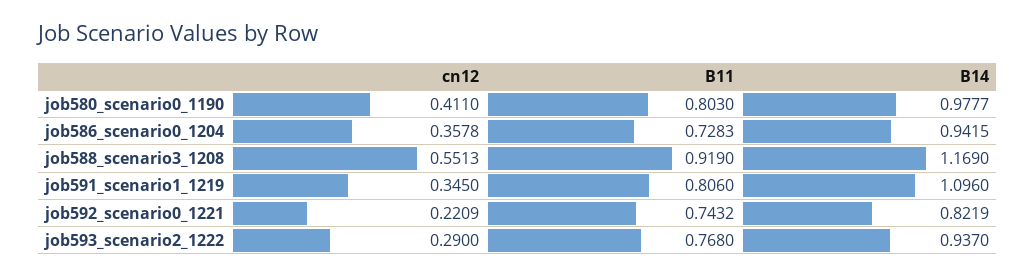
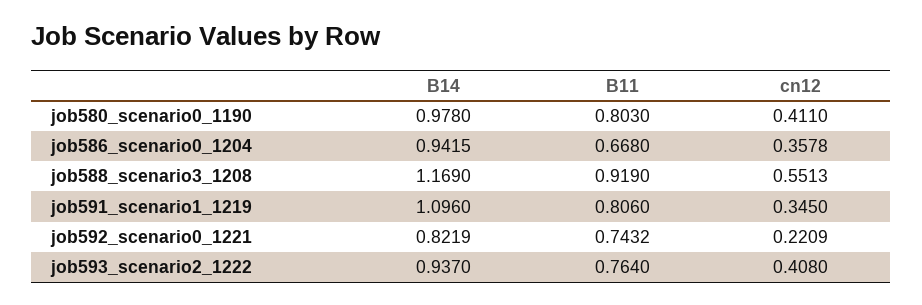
  {
    "cn12": {
      "job580_scenario0_1190": 0.411,
      "job586_scenario0_1204": 0.3578,
      "job588_scenario3_1208": 0.5513,
      "job591_scenario1_1219": 0.345,
      "job592_scenario0_1221": 0.2209,
-     "job593_scenario2_1222": 0.29
+     "job593_scenario2_1222": 0.408
    },
    "B11": {
      "job580_scenario0_1190": 0.803,
-     "job586_scenario0_1204": 0.7283,
+     "job586_scenario0_1204": 0.668,
      "job588_scenario3_1208": 0.919,
      "job591_scenario1_1219": 0.806,
      "job592_scenario0_1221": 0.7432,
-     "job593_scenario2_1222": 0.768
+     "job593_scenario2_1222": 0.764
    },
    "B14": {
-     "job580_scenario0_1190": 0.9777,
+     "job580_scenario0_1190": 0.978,
      "job586_scenario0_1204": 0.9415,
      "job588_scenario3_1208": 1.169,
      "job591_scenario1_1219": 1.096,
      "job592_scenario0_1221": 0.8219,
      "job593_scenario2_1222": 0.937
    }
  }

